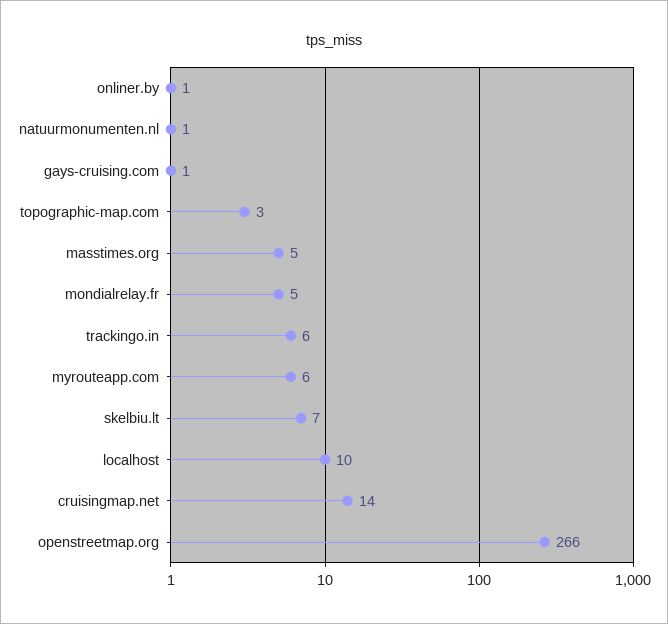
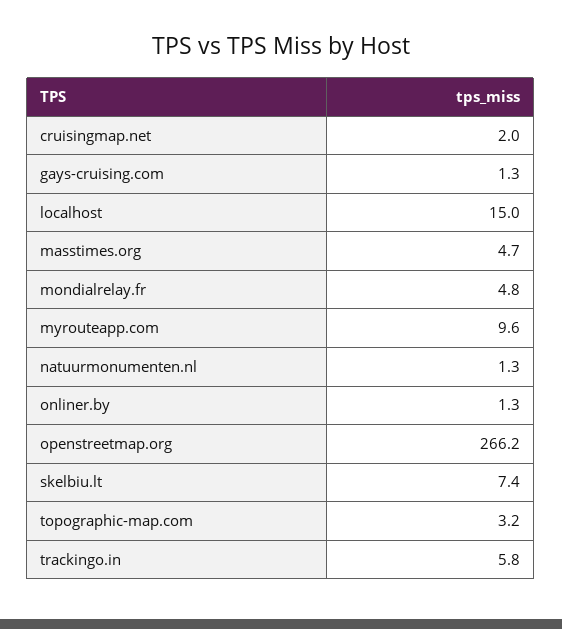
  {
    "onliner.by": 1.3,
    "natuurmonumenten.nl": 1.3,
    "gays-cruising.com": 1.3,
    "topographic-map.com": 3.2,
    "masstimes.org": 4.7,
    "mondialrelay.fr": 4.8,
    "trackingo.in": 5.8,
-   "myrouteapp.com": 6,
+   "myrouteapp.com": 9.6,
    "skelbiu.lt": 7.4,
-   "localhost": 10,
+   "localhost": 15,
-   "cruisingmap.net": 14,
+   "cruisingmap.net": 2,
    "openstreetmap.org": 266.2
  }

